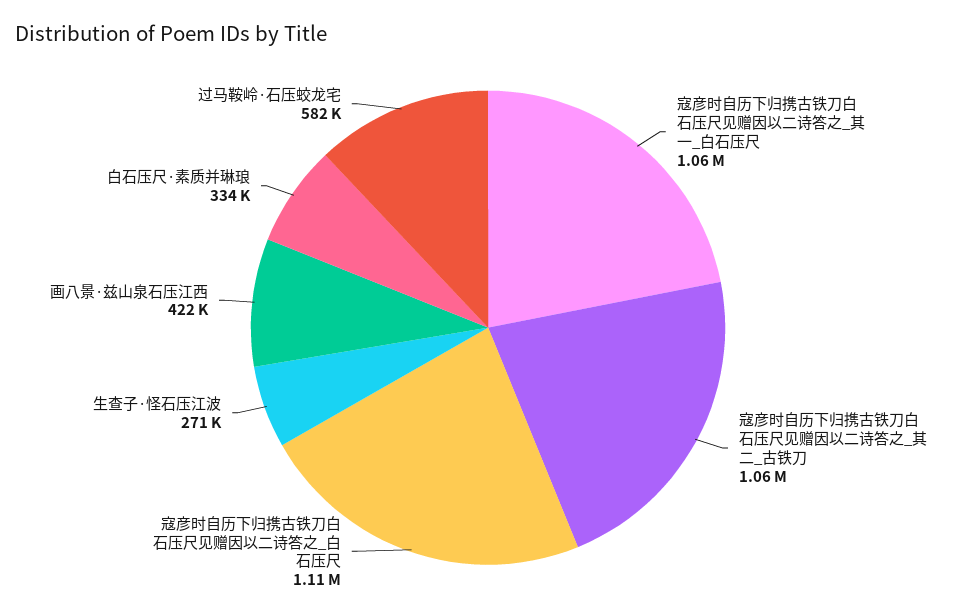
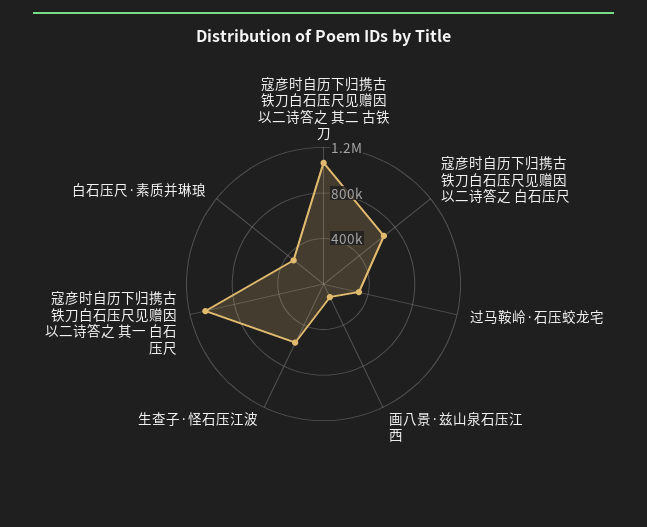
  {
    "寇彦时自历下归携古铁刀白石压尺见赠因以二诗答之_其一_白石压尺": 1060000,
    "寇彦时自历下归携古铁刀白石压尺见赠因以二诗答之_其二_古铁刀": 1060000,
-   "寇彦时自历下归携古铁刀白石压尺见赠因以二诗答之_白石压尺": 1110000,
+   "寇彦时自历下归携古铁刀白石压尺见赠因以二诗答之_白石压尺": 700000,
-   "生查子·怪石压江波": 271000,
+   "生查子·怪石压江波": 600000,
-   "画八景·兹山泉石压江西": 422000,
+   "画八景·兹山泉石压江西": 100000,
    "白石压尺·素质并琳琅": 334000,
-   "过马鞍岭·石压蛟龙宅": 582000
+   "过马鞍岭·石压蛟龙宅": 300000
  }

